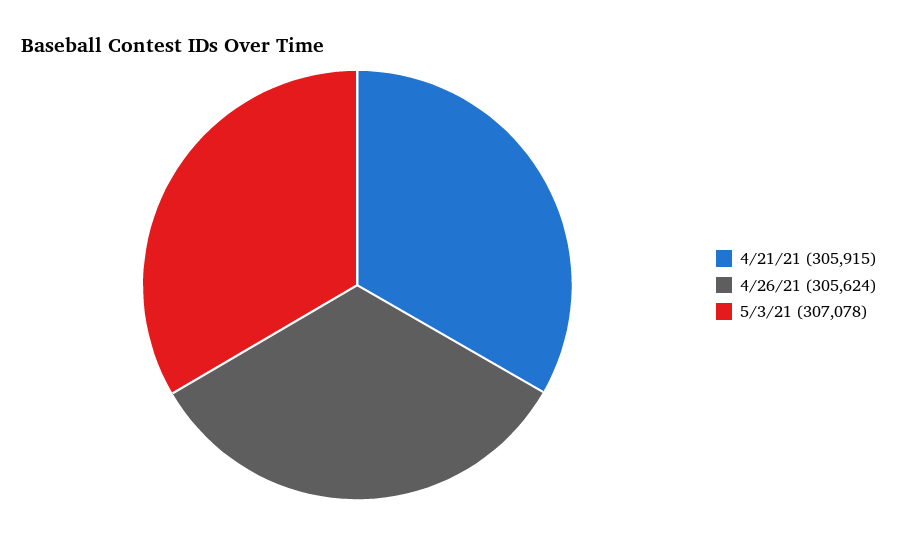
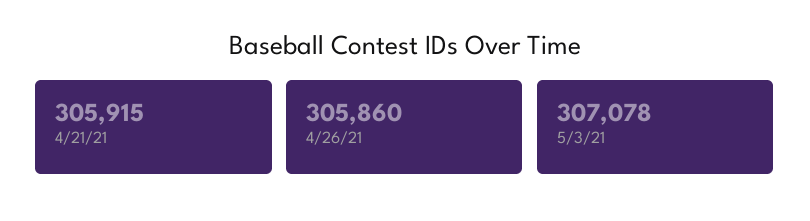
  {
    "4/21/21": 305915,
-   "4/26/21": 305624,
+   "4/26/21": 305860,
    "5/3/21": 307078
  }

